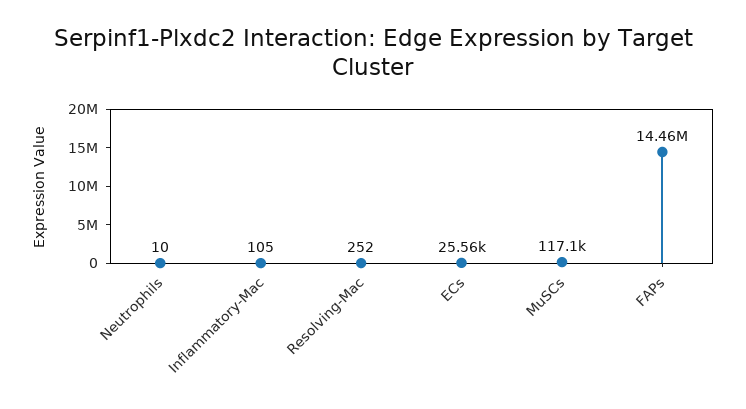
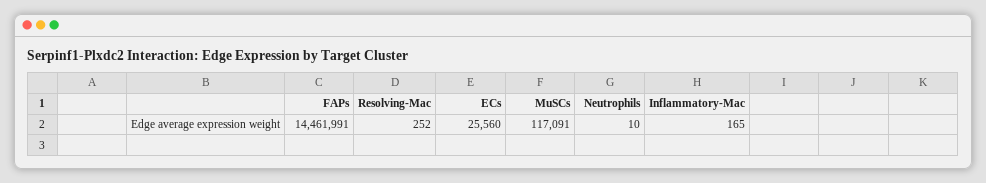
  {
    "Neutrophils": 10,
-   "Inflammatory-Mac": 105,
+   "Inflammatory-Mac": 165,
    "Resolving-Mac": 252,
    "ECs": 25560,
    "MuSCs": 117091,
    "FAPs": 14461991
  }

